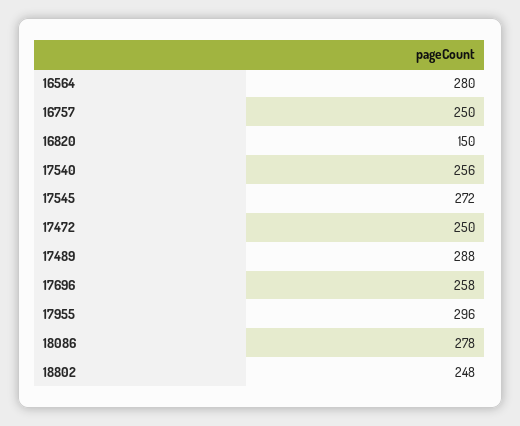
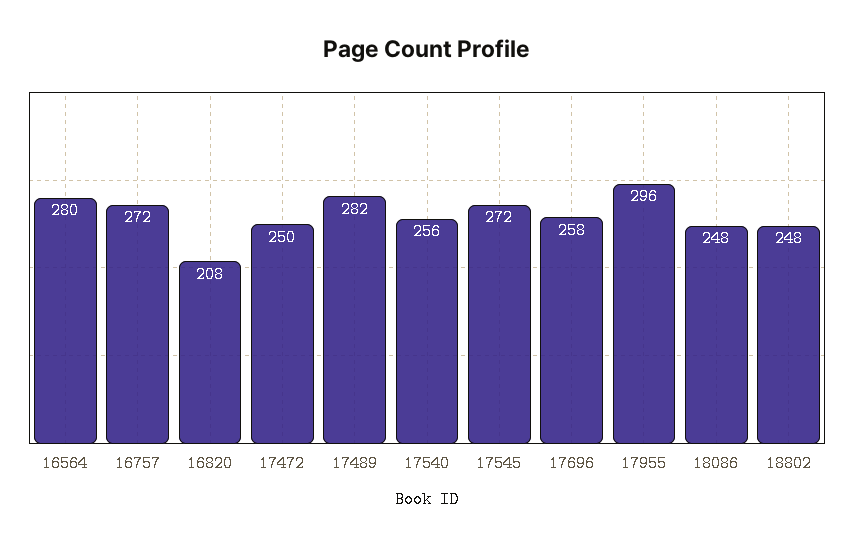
  {
    "16564": 280,
-   "16757": 250,
+   "16757": 272,
-   "16820": 150,
+   "16820": 208,
    "17540": 256,
    "17545": 272,
    "17472": 250,
-   "17489": 288,
+   "17489": 282,
    "17696": 258,
    "17955": 296,
-   "18086": 278,
+   "18086": 248,
    "18802": 248
  }

